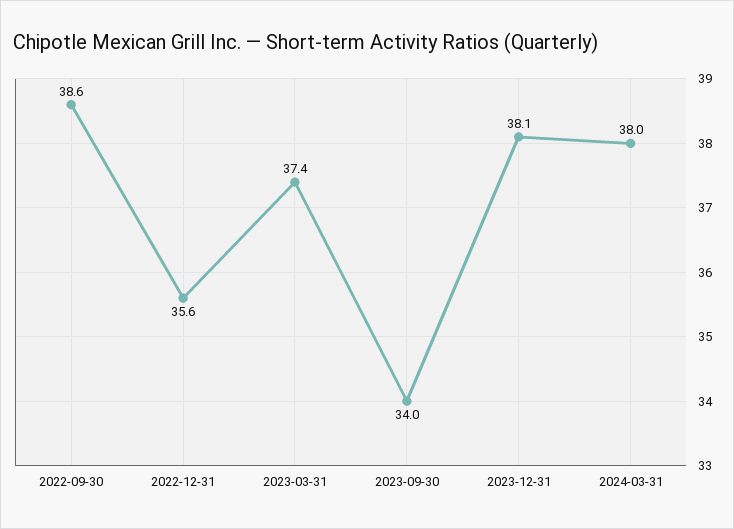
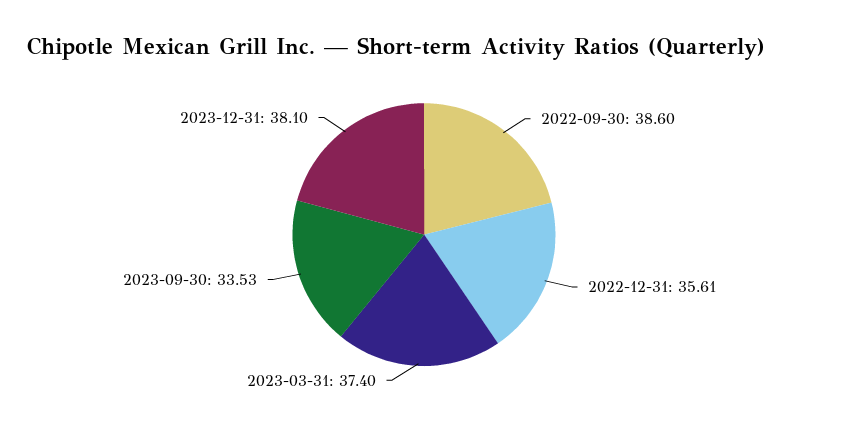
  {
    "2022-09-30": 38.6,
    "2022-12-31": 35.61,
    "2023-03-31": 37.4,
-   "2023-09-30": 34,
+   "2023-09-30": 33.53,
-   "2023-12-31": 38.1,
+   "2023-12-31": 38.1
-   "2024-03-31": 38
  }

